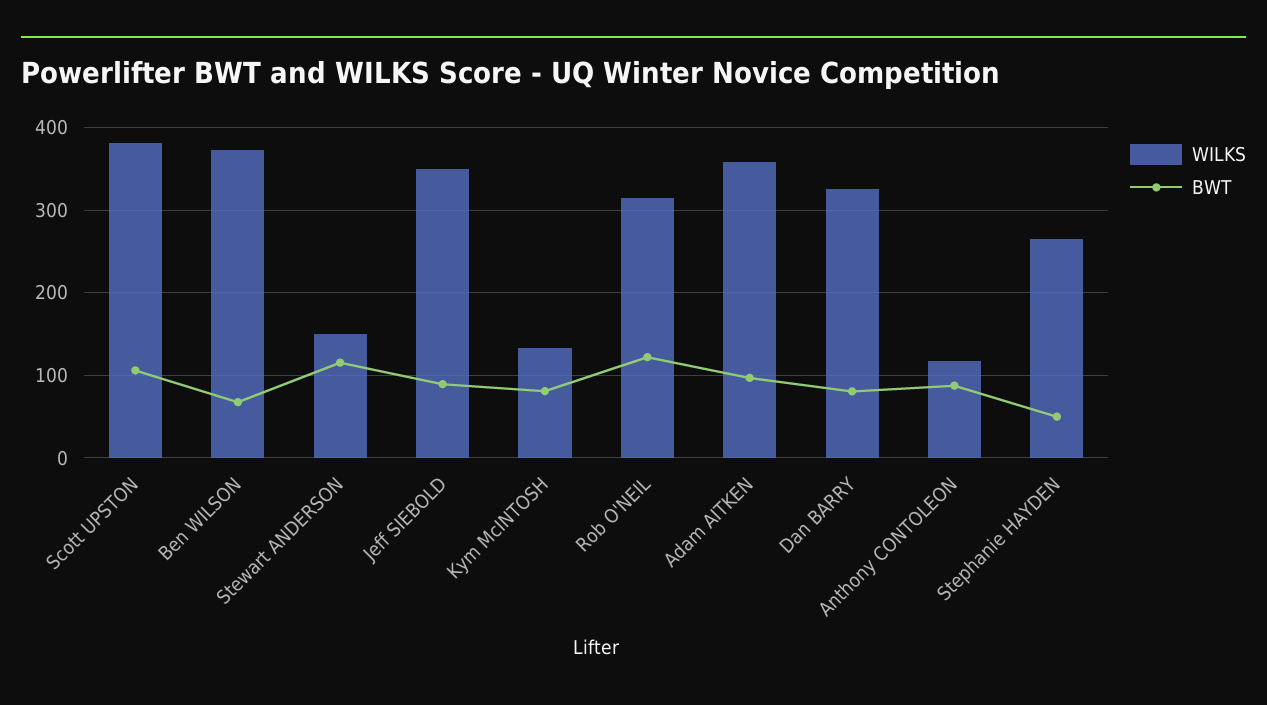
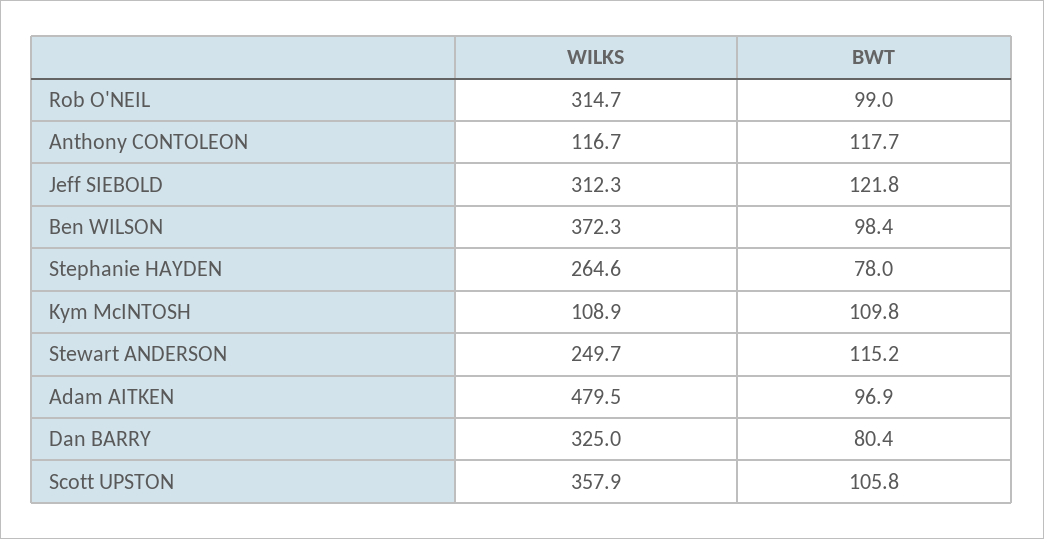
  {
    "WILKS": {
-     "Scott UPSTON": 380,
+     "Scott UPSTON": 357.9,
      "Ben WILSON": 372.3,
-     "Stewart ANDERSON": 150,
+     "Stewart ANDERSON": 249.7,
-     "Jeff SIEBOLD": 350,
+     "Jeff SIEBOLD": 312.3,
-     "Kym McINTOSH": 130,
+     "Kym McINTOSH": 108.9,
      "Rob O'NEIL": 314.7,
-     "Adam AITKEN": 360,
+     "Adam AITKEN": 479.5,
      "Dan BARRY": 325,
      "Anthony CONTOLEON": 116.7,
      "Stephanie HAYDEN": 264.6
    },
    "BWT": {
      "Scott UPSTON": 105.8,
-     "Ben WILSON": 70,
+     "Ben WILSON": 98.4,
      "Stewart ANDERSON": 115.2,
-     "Jeff SIEBOLD": 90,
+     "Jeff SIEBOLD": 121.8,
-     "Kym McINTOSH": 80,
+     "Kym McINTOSH": 109.8,
-     "Rob O'NEIL": 120,
+     "Rob O'NEIL": 99,
      "Adam AITKEN": 96.9,
      "Dan BARRY": 80.4,
-     "Anthony CONTOLEON": 90,
+     "Anthony CONTOLEON": 117.7,
-     "Stephanie HAYDEN": 50
+     "Stephanie HAYDEN": 78
    }
  }

